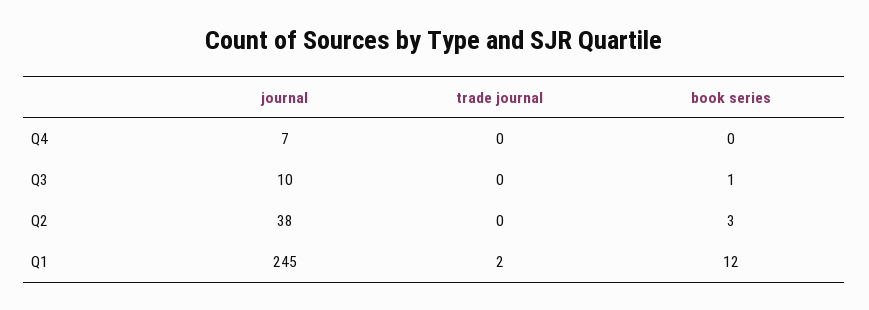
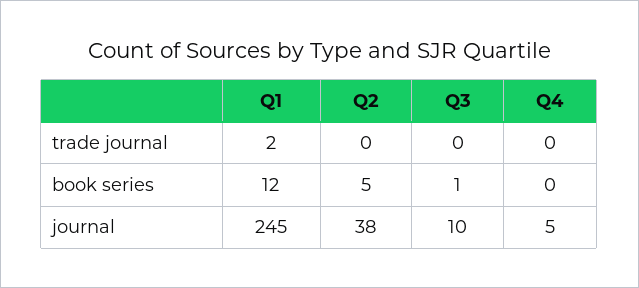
  {
    "journal": {
-     "Q4": 7,
+     "Q4": 5,
      "Q3": 10,
      "Q2": 38,
      "Q1": 245
    },
    "trade journal": {
      "Q4": 0,
      "Q3": 0,
      "Q2": 0,
      "Q1": 2
    },
    "book series": {
      "Q4": 0,
      "Q3": 1,
-     "Q2": 3,
+     "Q2": 5,
      "Q1": 12
    }
  }

